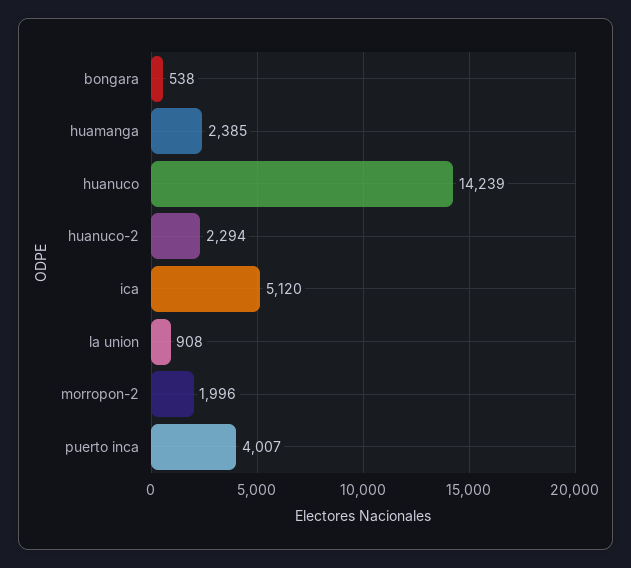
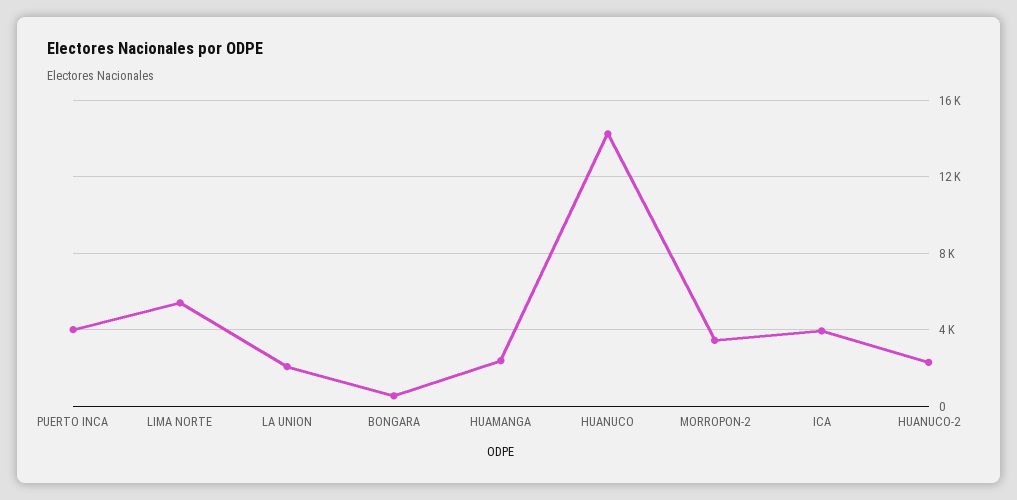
  {
    "bongara": 538,
    "huamanga": 2385,
    "huanuco": 14239,
    "huanuco-2": 2294,
-   "ica": 5120,
+   "ica": 4000,
-   "la union": 908,
+   "la union": 2000,
-   "morropon-2": 1996,
+   "morropon-2": 3500,
-   "puerto inca": 4007
+   "puerto inca": 4007,
+   "LIMA NORTE": 5500
  }

